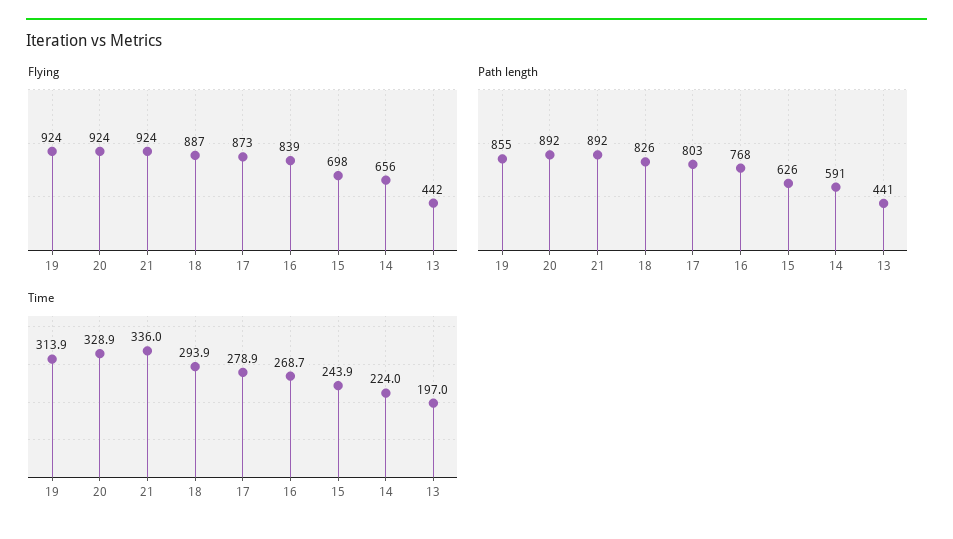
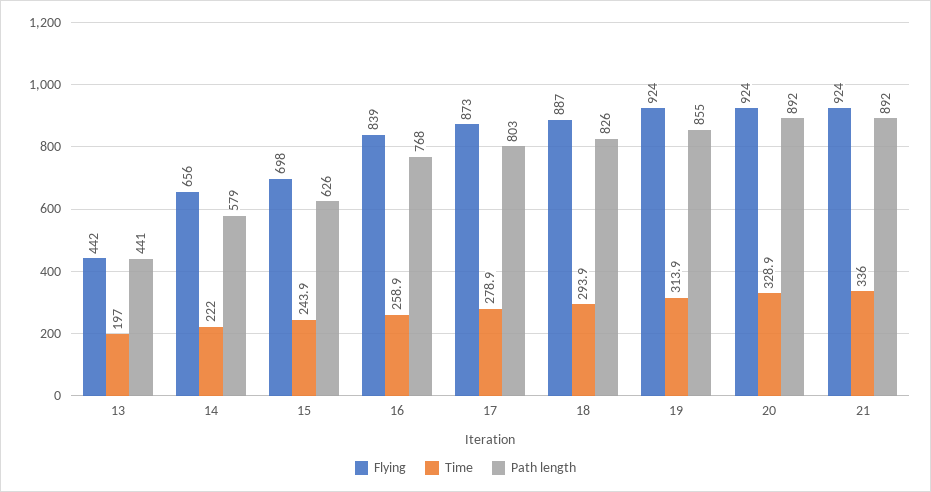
  {
    "Flying": {
      "19": 924,
      "20": 924,
      "21": 924,
      "18": 887,
      "17": 873,
      "16": 839,
      "15": 698,
      "14": 656,
      "13": 442
    },
    "Path length": {
      "19": 855,
      "20": 892,
      "21": 892,
      "18": 826,
      "17": 803,
      "16": 768,
      "15": 626,
-     "14": 591,
+     "14": 579,
      "13": 441
    },
    "Time": {
      "19": 313.9,
      "20": 328.9,
      "21": 336,
      "18": 293.9,
      "17": 278.9,
-     "16": 268.7,
+     "16": 258.9,
      "15": 243.9,
-     "14": 224,
+     "14": 222,
      "13": 197
    }
  }

